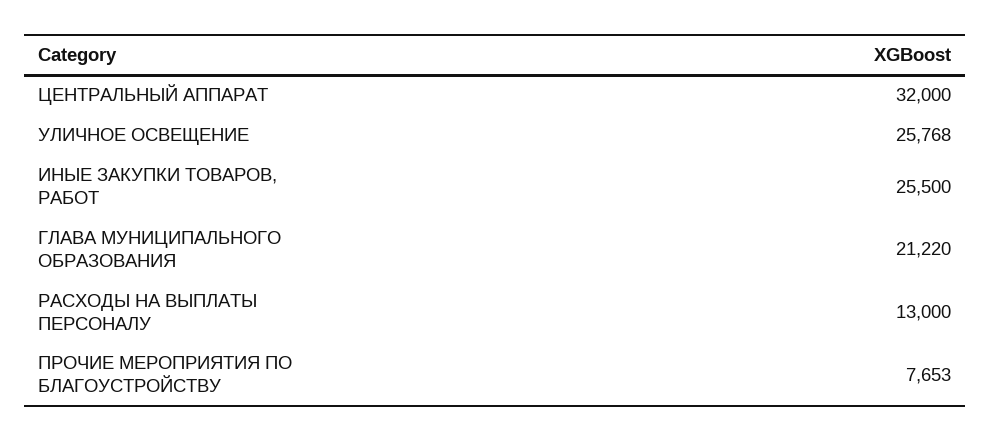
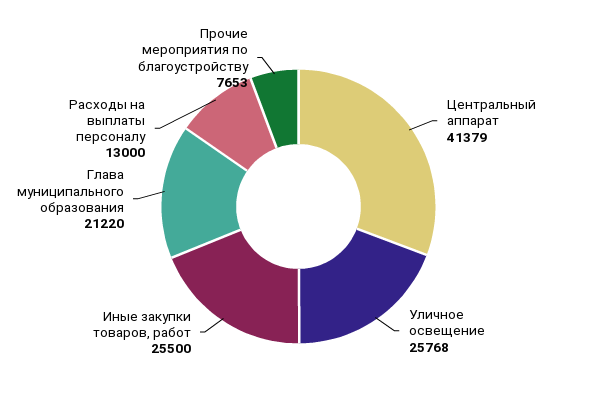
  {
-   "ЦЕНТРАЛЬНЫЙ АППАРАТ": 32000,
+   "ЦЕНТРАЛЬНЫЙ АППАРАТ": 41379,
    "УЛИЧНОЕ ОСВЕЩЕНИЕ": 25768,
    "ИНЫЕ ЗАКУПКИ ТОВАРОВ, РАБОТ": 25500,
    "ГЛАВА МУНИЦИПАЛЬНОГО ОБРАЗОВАНИЯ": 21220,
    "РАСХОДЫ НА ВЫПЛАТЫ ПЕРСОНАЛУ": 13000,
    "ПРОЧИЕ МЕРОПРИЯТИЯ ПО БЛАГОУСТРОЙСТВУ": 7653
  }

